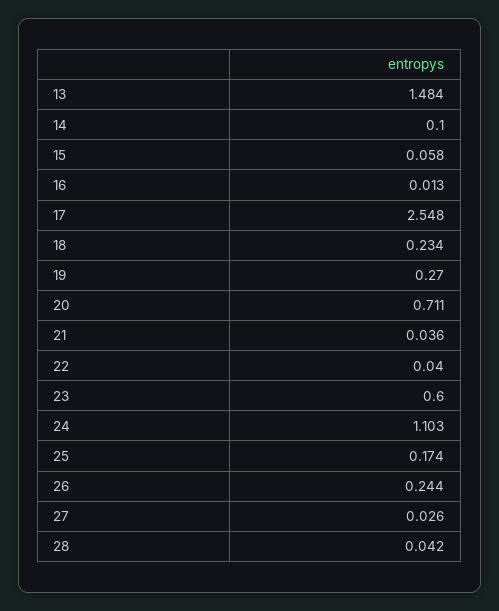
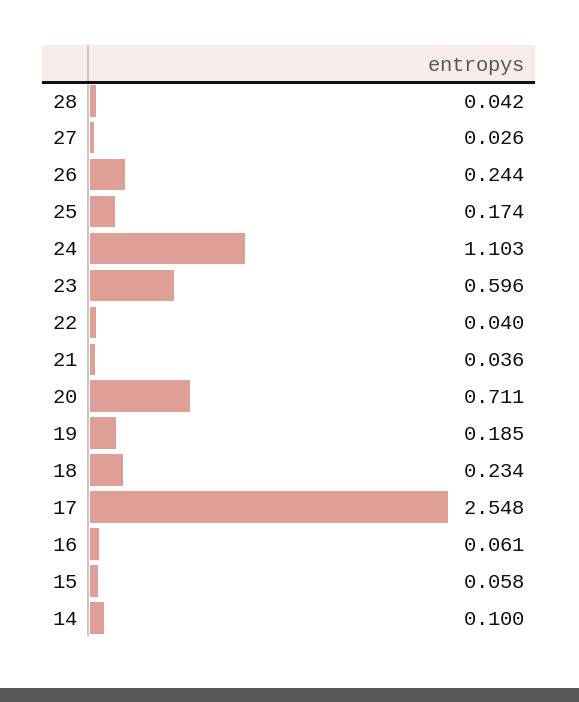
  {
-   "13": 1.484,
    "14": 0.1,
    "15": 0.058,
-   "16": 0.013,
+   "16": 0.061,
    "17": 2.548,
    "18": 0.234,
-   "19": 0.27,
+   "19": 0.185,
    "20": 0.711,
    "21": 0.036,
    "22": 0.04,
-   "23": 0.6,
+   "23": 0.596,
    "24": 1.103,
    "25": 0.174,
    "26": 0.244,
    "27": 0.026,
    "28": 0.042
  }

